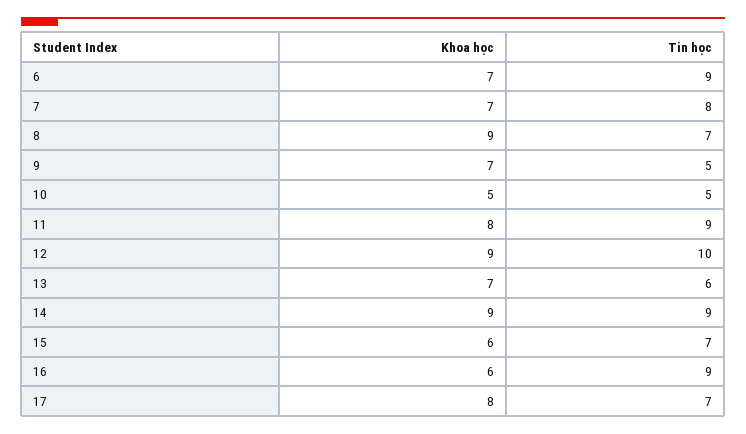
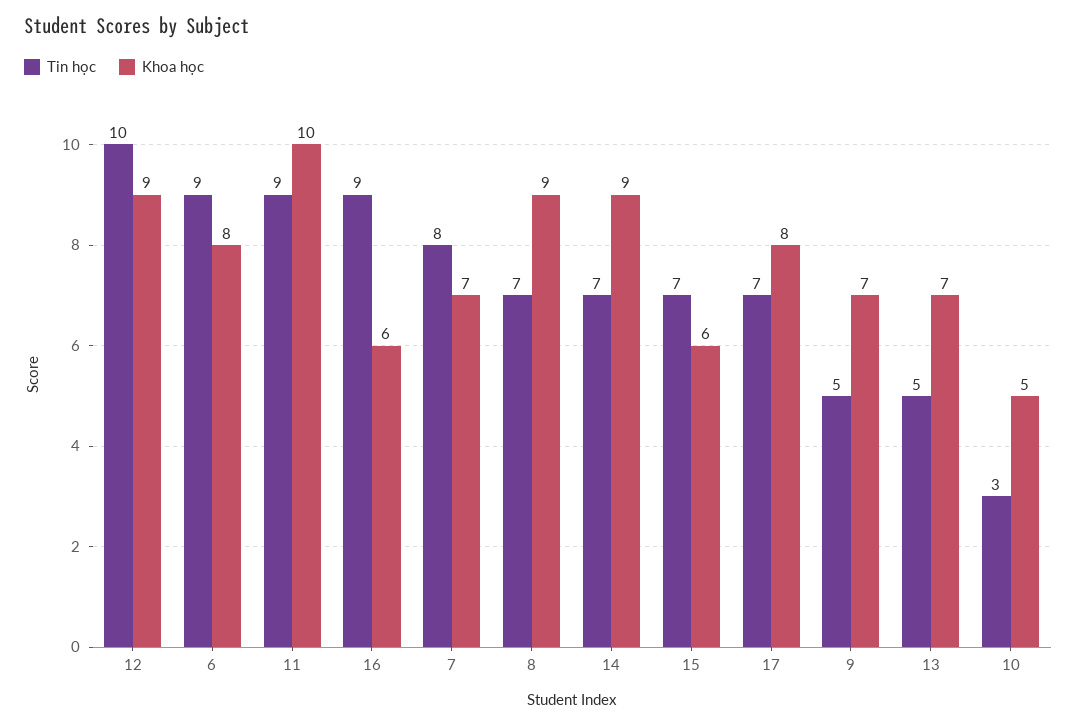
  {
    "Khoa học": {
-     "6": 7,
+     "6": 8,
      "7": 7,
      "8": 9,
      "9": 7,
      "10": 5,
-     "11": 8,
+     "11": 10,
      "12": 9,
      "13": 7,
      "14": 9,
      "15": 6,
      "16": 6,
      "17": 8
    },
    "Tin học": {
      "6": 9,
      "7": 8,
      "8": 7,
      "9": 5,
-     "10": 5,
+     "10": 3,
      "11": 9,
      "12": 10,
-     "13": 6,
+     "13": 5,
-     "14": 9,
+     "14": 7,
      "15": 7,
      "16": 9,
      "17": 7
    }
  }

